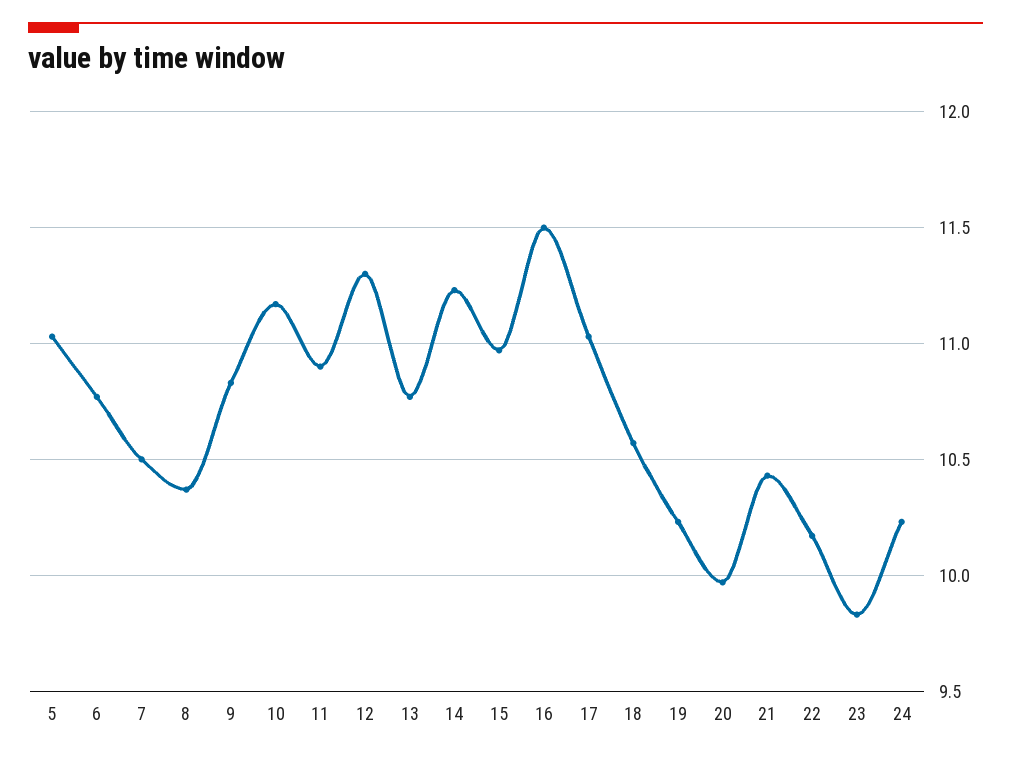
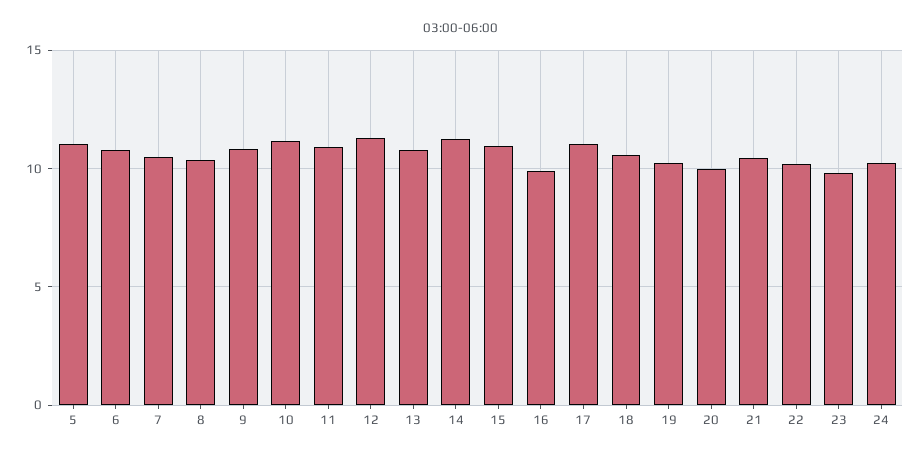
  {
    "5": 11.05,
    "6": 10.75,
    "7": 10.5,
    "8": 10.35,
    "9": 10.85,
    "10": 11.15,
    "11": 10.9,
    "12": 11.3,
    "13": 10.75,
    "14": 11.25,
    "15": 10.95,
-   "16": 11.5,
+   "16": 10,
    "17": 11.05,
    "18": 10.55,
    "19": 10.25,
    "20": 9.95,
    "21": 10.45,
    "22": 10.15,
    "23": 9.85,
    "24": 10.25
  }

